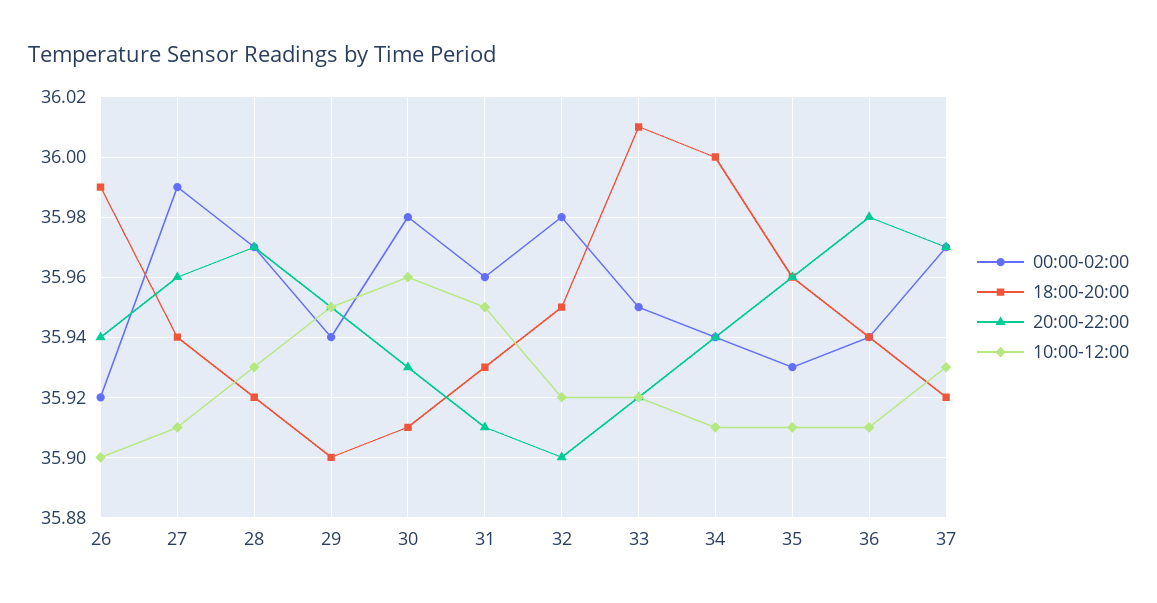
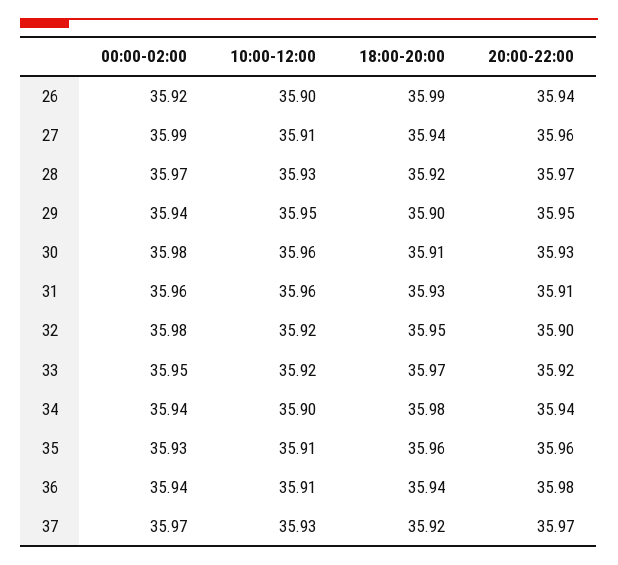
  {
    "00:00-02:00": {
      "26": 35.92,
      "27": 35.99,
      "28": 35.97,
      "29": 35.94,
      "30": 35.98,
      "31": 35.96,
      "32": 35.98,
      "33": 35.95,
      "34": 35.94,
      "35": 35.93,
      "36": 35.94,
      "37": 35.97
    },
    "18:00-20:00": {
      "26": 35.99,
      "27": 35.94,
      "28": 35.92,
      "29": 35.9,
      "30": 35.91,
      "31": 35.93,
      "32": 35.95,
-     "33": 36.01,
+     "33": 35.97,
-     "34": 36,
+     "34": 35.98,
      "35": 35.96,
      "36": 35.94,
      "37": 35.92
    },
    "20:00-22:00": {
      "26": 35.94,
      "27": 35.96,
      "28": 35.97,
      "29": 35.95,
      "30": 35.93,
      "31": 35.91,
      "32": 35.9,
      "33": 35.92,
      "34": 35.94,
      "35": 35.96,
      "36": 35.98,
      "37": 35.97
    },
    "10:00-12:00": {
      "26": 35.9,
      "27": 35.91,
      "28": 35.93,
      "29": 35.95,
      "30": 35.96,
-     "31": 35.95,
+     "31": 35.96,
      "32": 35.92,
      "33": 35.92,
-     "34": 35.91,
+     "34": 35.9,
      "35": 35.91,
      "36": 35.91,
      "37": 35.93
    }
  }

